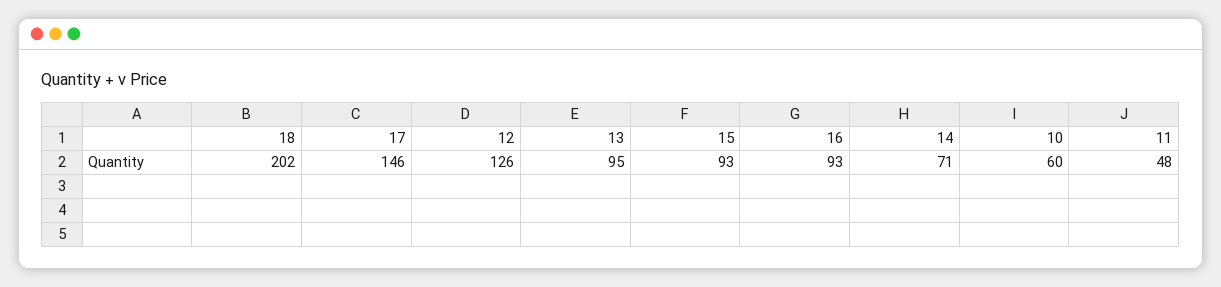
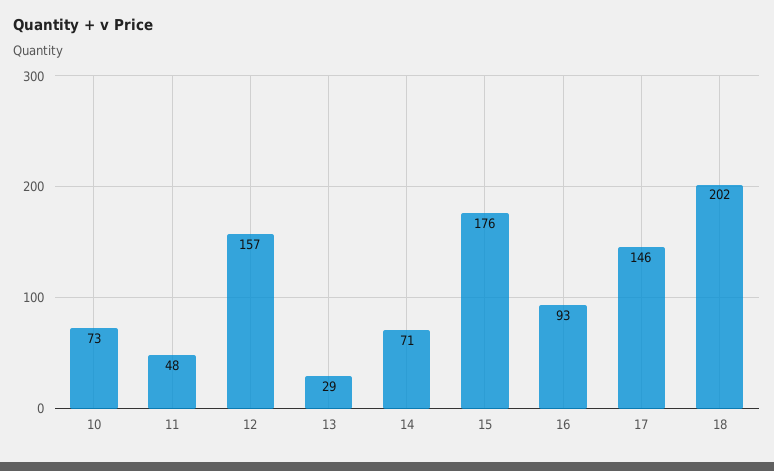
  {
    "18": 202,
    "17": 146,
-   "12": 126,
+   "12": 157,
-   "13": 95,
+   "13": 29,
-   "15": 93,
+   "15": 176,
    "16": 93,
    "14": 71,
-   "10": 60,
+   "10": 73,
    "11": 48
  }

